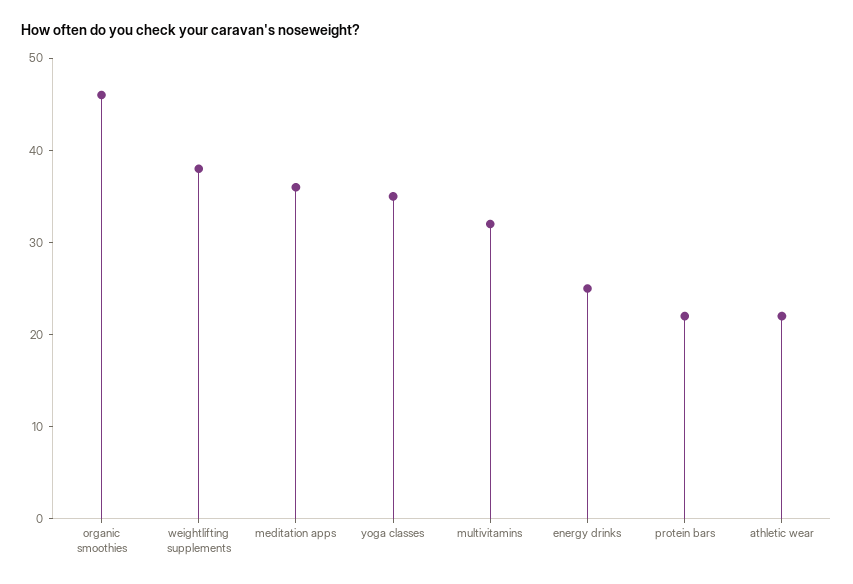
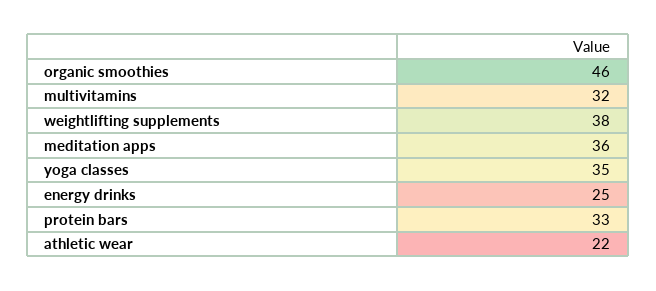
  {
    "organic smoothies": 46,
    "weightlifting supplements": 38,
    "meditation apps": 36,
    "yoga classes": 35,
    "multivitamins": 32,
    "energy drinks": 25,
-   "protein bars": 22,
+   "protein bars": 33,
    "athletic wear": 22
  }

